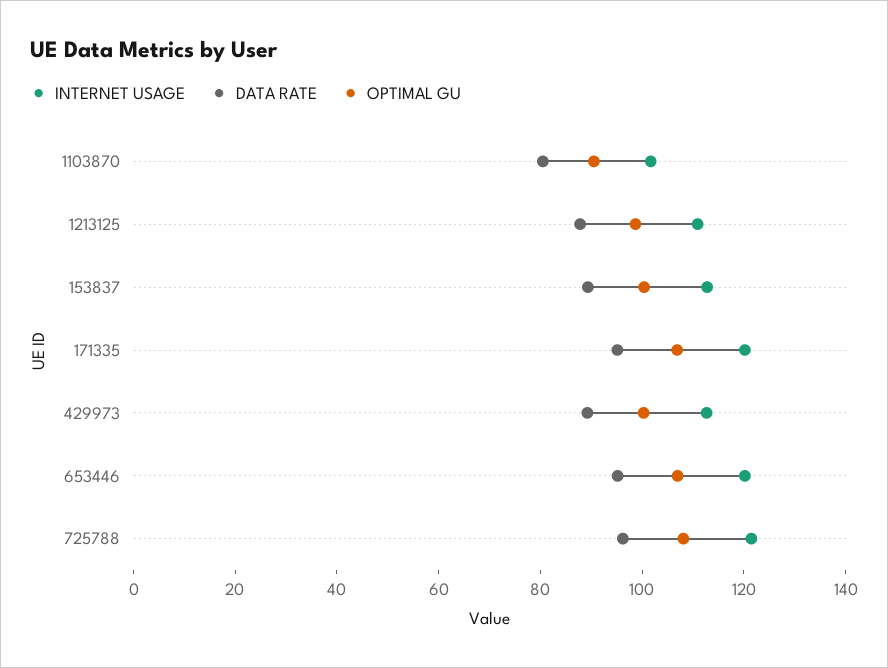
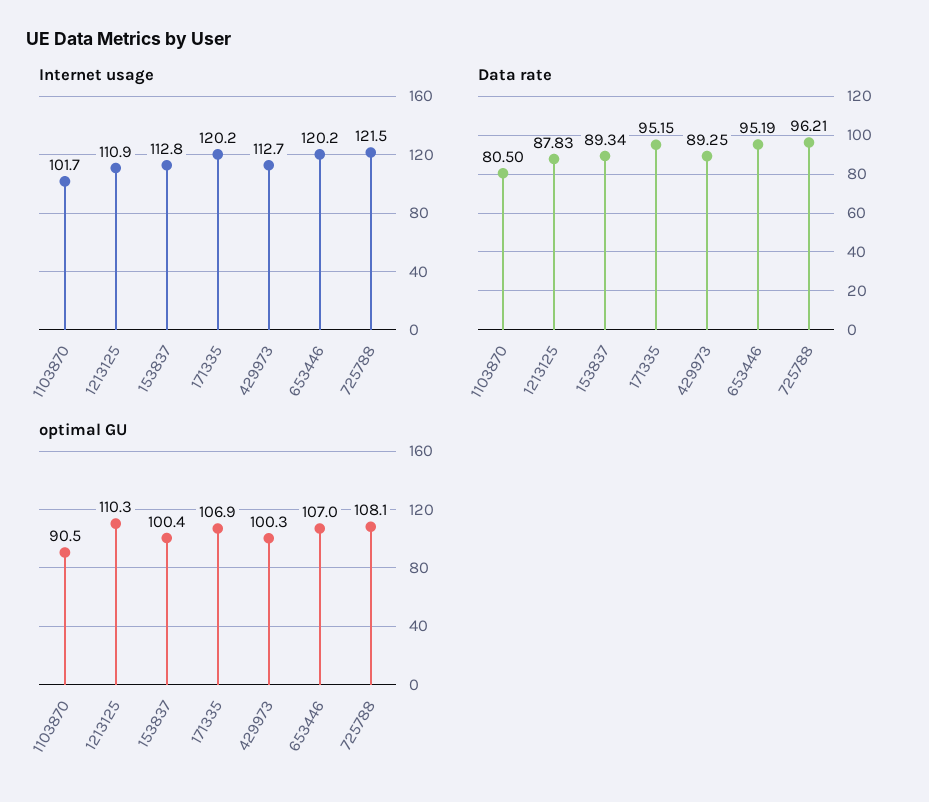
  {
    "INTERNET USAGE": {
      "1103870": 101.7,
      "1213125": 110.9,
      "153837": 112.8,
      "171335": 120.2,
      "429973": 112.7,
      "653446": 120.2,
      "725788": 121.5
    },
    "DATA RATE": {
      "1103870": 80.5,
      "1213125": 87.83,
      "153837": 89.34,
      "171335": 95.15,
      "429973": 89.25,
      "653446": 95.19,
      "725788": 96.21
    },
    "OPTIMAL GU": {
      "1103870": 90.5,
-     "1213125": 100,
+     "1213125": 110.3,
      "153837": 100.4,
      "171335": 106.9,
      "429973": 100.3,
      "653446": 107,
      "725788": 108.1
    }
  }

